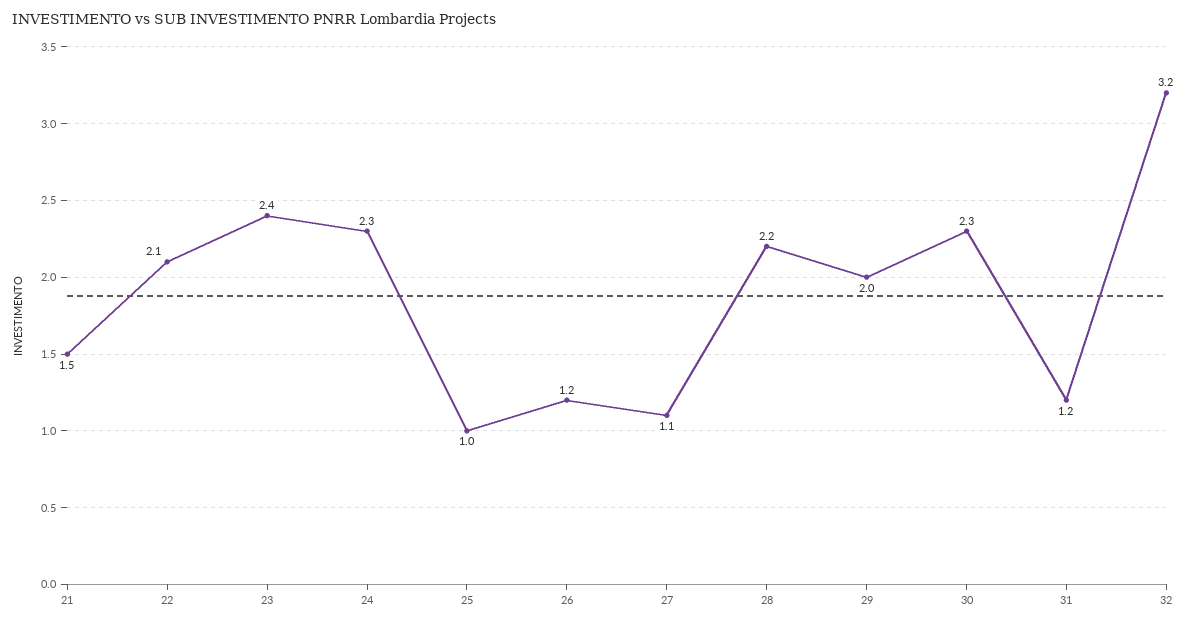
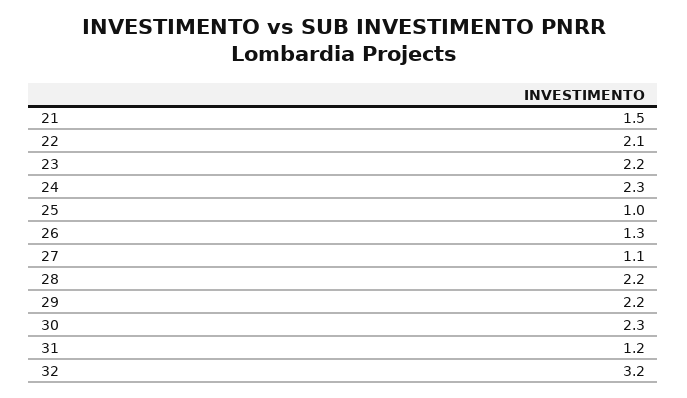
  {
    "21": 1.5,
    "22": 2.1,
-   "23": 2.4,
+   "23": 2.2,
    "24": 2.3,
    "25": 1,
-   "26": 1.2,
+   "26": 1.3,
    "27": 1.1,
    "28": 2.2,
-   "29": 2,
+   "29": 2.2,
    "30": 2.3,
    "31": 1.2,
    "32": 3.2
  }

